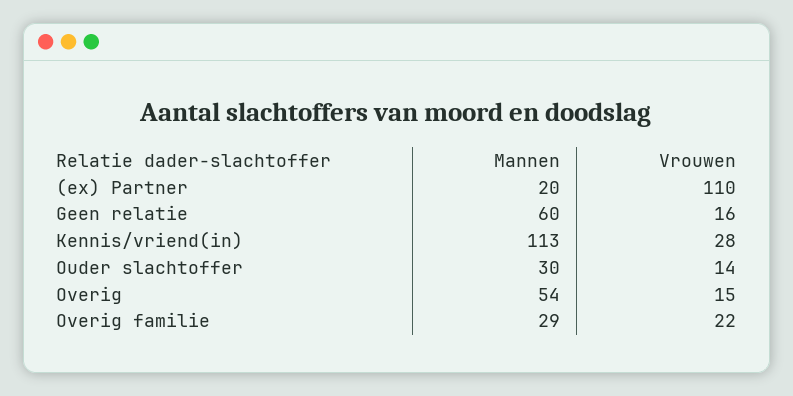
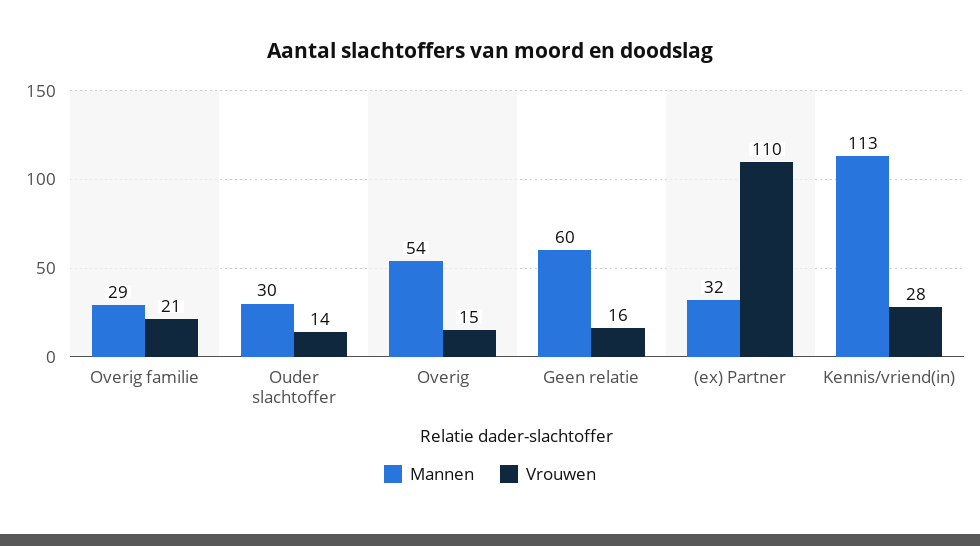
  {
    "Mannen": {
-     "(ex) Partner": 20,
+     "(ex) Partner": 32,
      "Geen relatie": 60,
      "Kennis/vriend(in)": 113,
      "Ouder slachtoffer": 30,
      "Overig": 54,
      "Overig familie": 29
    },
    "Vrouwen": {
      "(ex) Partner": 110,
      "Geen relatie": 16,
      "Kennis/vriend(in)": 28,
      "Ouder slachtoffer": 14,
      "Overig": 15,
-     "Overig familie": 22
+     "Overig familie": 21
    }
  }

